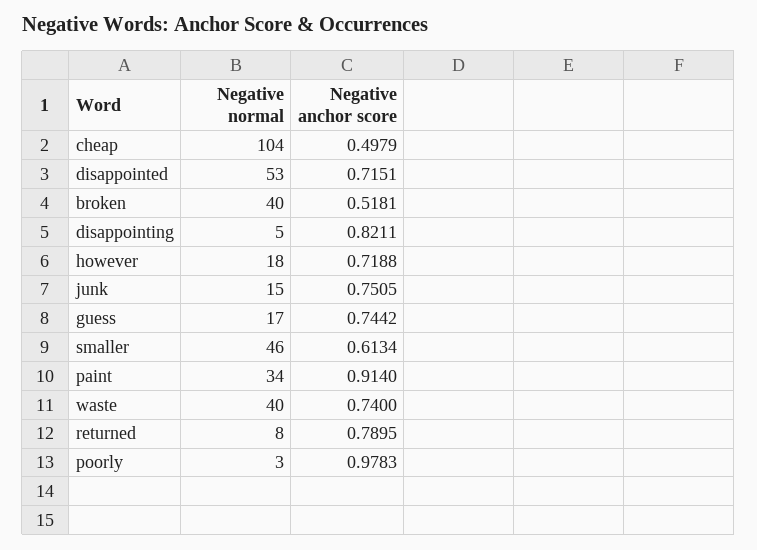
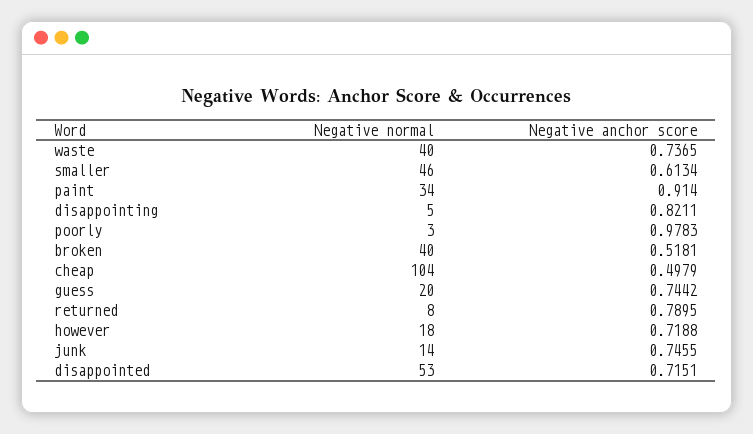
  {
    "Negative normal": {
      "cheap": 104,
      "disappointed": 53,
      "broken": 40,
      "disappointing": 5,
      "however": 18,
-     "junk": 15,
+     "junk": 14,
-     "guess": 17,
+     "guess": 20,
      "smaller": 46,
      "paint": 34,
      "waste": 40,
      "returned": 8,
      "poorly": 3
    },
    "Negative anchor score": {
      "cheap": 0.4979,
      "disappointed": 0.7151,
      "broken": 0.5181,
      "disappointing": 0.8211,
      "however": 0.7188,
-     "junk": 0.7505,
+     "junk": 0.7455,
      "guess": 0.7442,
      "smaller": 0.6134,
      "paint": 0.914,
-     "waste": 0.74,
+     "waste": 0.7365,
      "returned": 0.7895,
      "poorly": 0.9783
    }
  }

